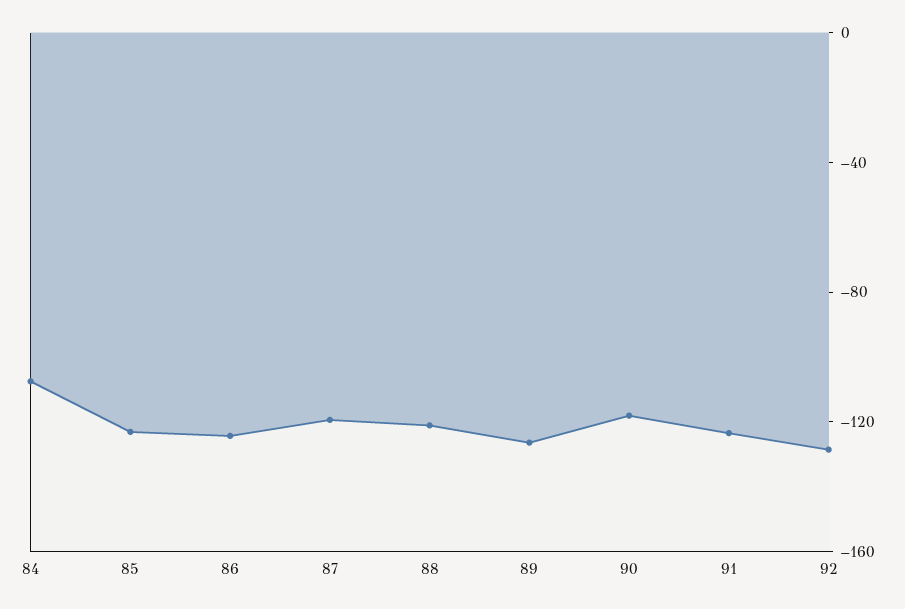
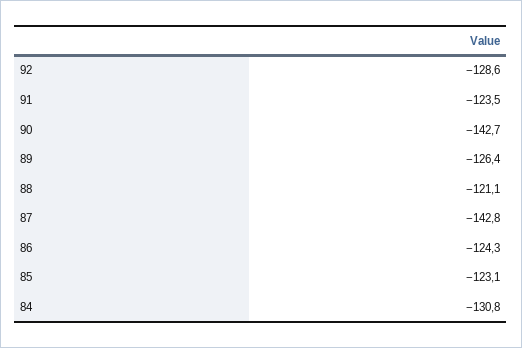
  {
-   "84": -110,
+   "84": -130.8,
    "85": -123.1,
    "86": -124.3,
-   "87": -120,
+   "87": -142.8,
    "88": -121.1,
    "89": -126.4,
-   "90": -120,
+   "90": -142.7,
    "91": -123.5,
    "92": -128.6
  }

